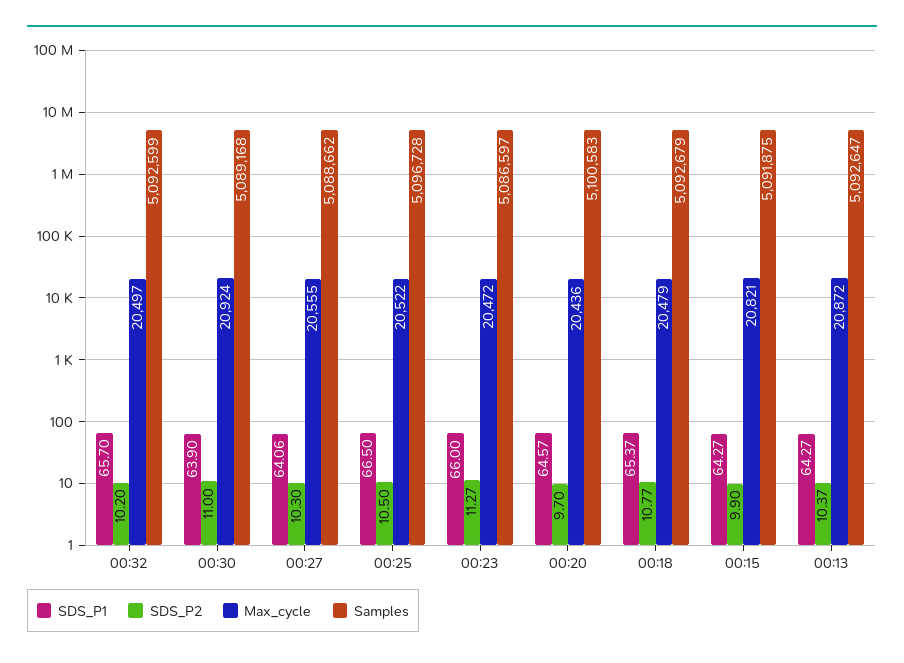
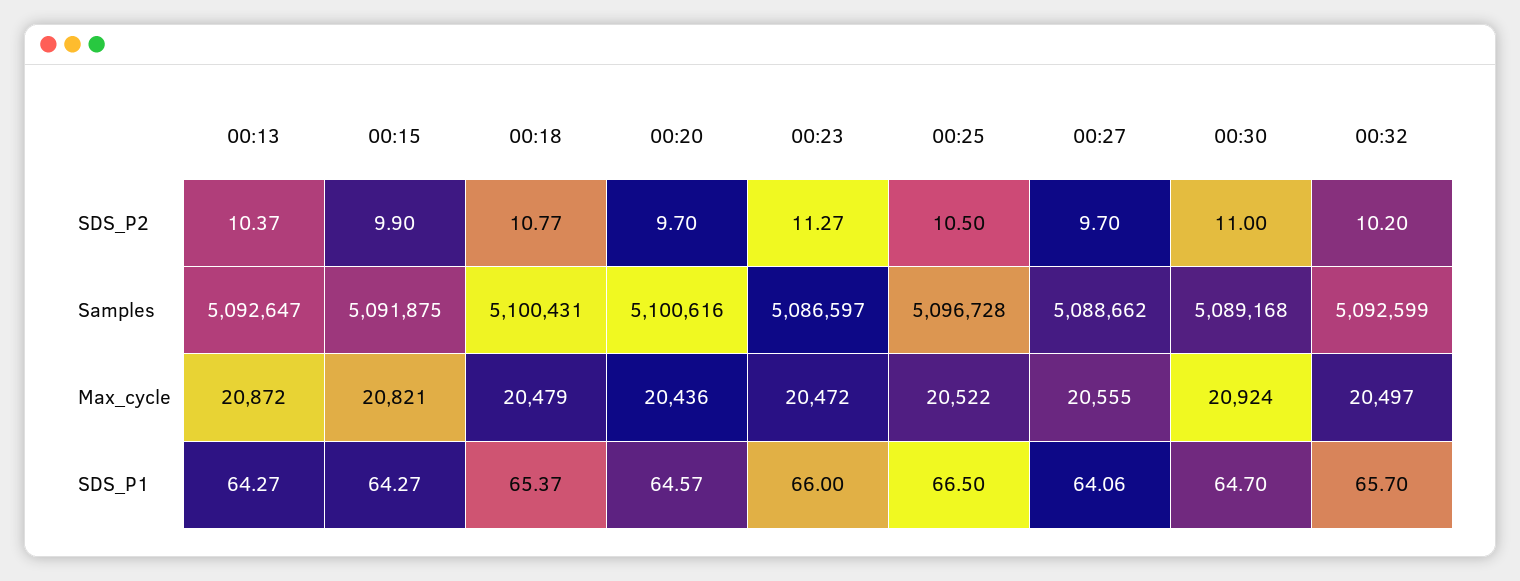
  {
    "SDS_P1": {
      "00:32": 65.7,
-     "00:30": 63.9,
+     "00:30": 64.7,
      "00:27": 64.06,
      "00:25": 66.5,
      "00:23": 66,
      "00:20": 64.57,
      "00:18": 65.37,
      "00:15": 64.27,
      "00:13": 64.27
    },
    "SDS_P2": {
      "00:32": 10.2,
      "00:30": 11,
-     "00:27": 10.3,
+     "00:27": 9.7,
      "00:25": 10.5,
      "00:23": 11.27,
      "00:20": 9.7,
      "00:18": 10.77,
      "00:15": 9.9,
      "00:13": 10.37
    },
    "Max_cycle": {
      "00:32": 20497,
      "00:30": 20924,
      "00:27": 20555,
      "00:25": 20522,
      "00:23": 20472,
      "00:20": 20436,
      "00:18": 20479,
      "00:15": 20821,
      "00:13": 20872
    },
    "Samples": {
      "00:32": 5092599,
      "00:30": 5089168,
      "00:27": 5088662,
      "00:25": 5096728,
      "00:23": 5086597,
-     "00:20": 5100583,
+     "00:20": 5100616,
-     "00:18": 5092679,
+     "00:18": 5100431,
      "00:15": 5091875,
      "00:13": 5092647
    }
  }

